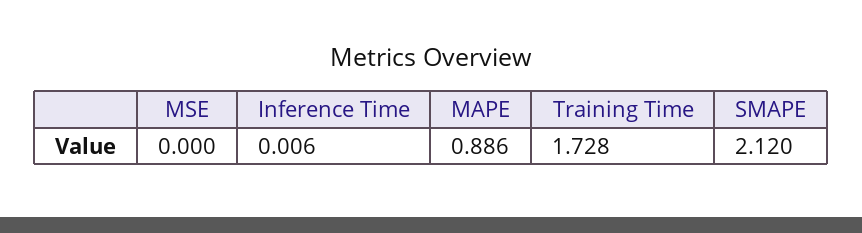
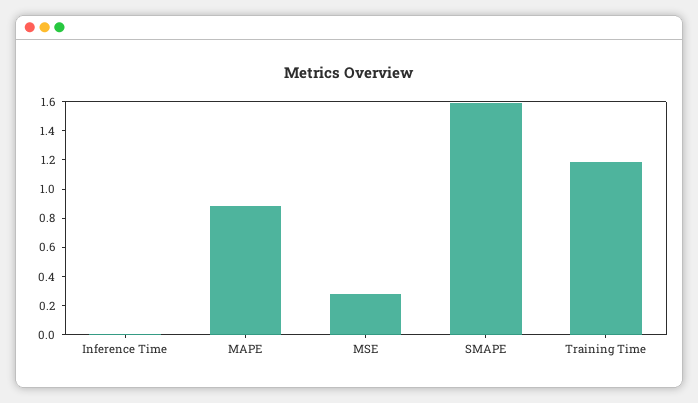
  {
-   "MSE": 0,
+   "MSE": 0.3,
    "Inference Time": 0.006,
    "MAPE": 0.886,
-   "Training Time": 1.728,
+   "Training Time": 1.2,
-   "SMAPE": 2.12
+   "SMAPE": 1.6
  }

